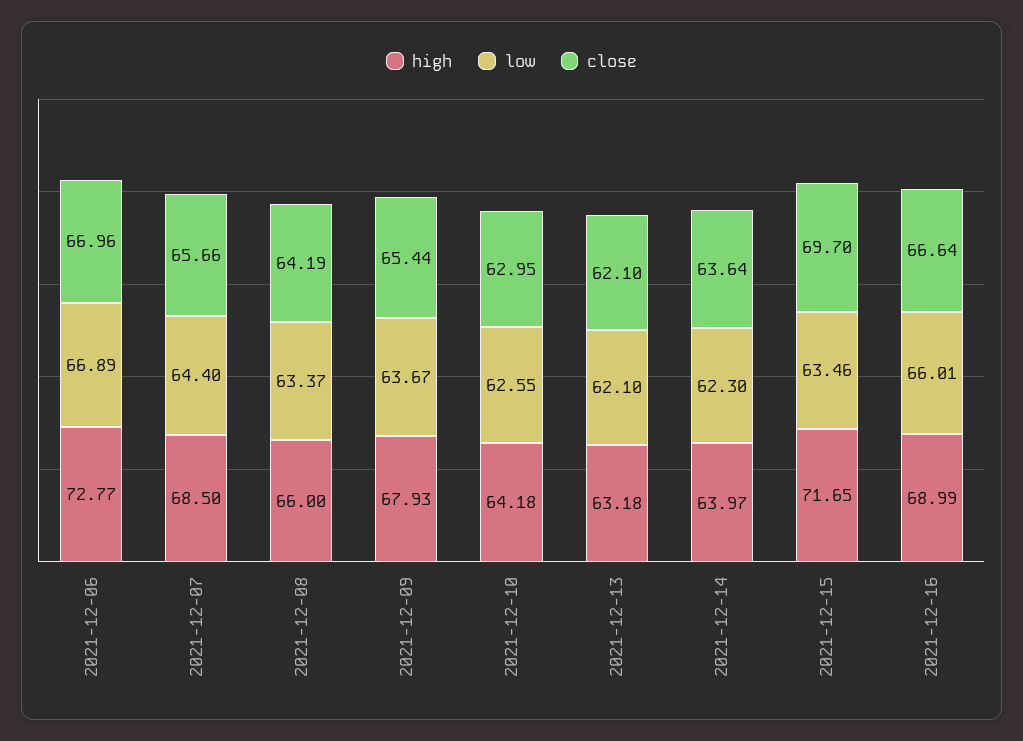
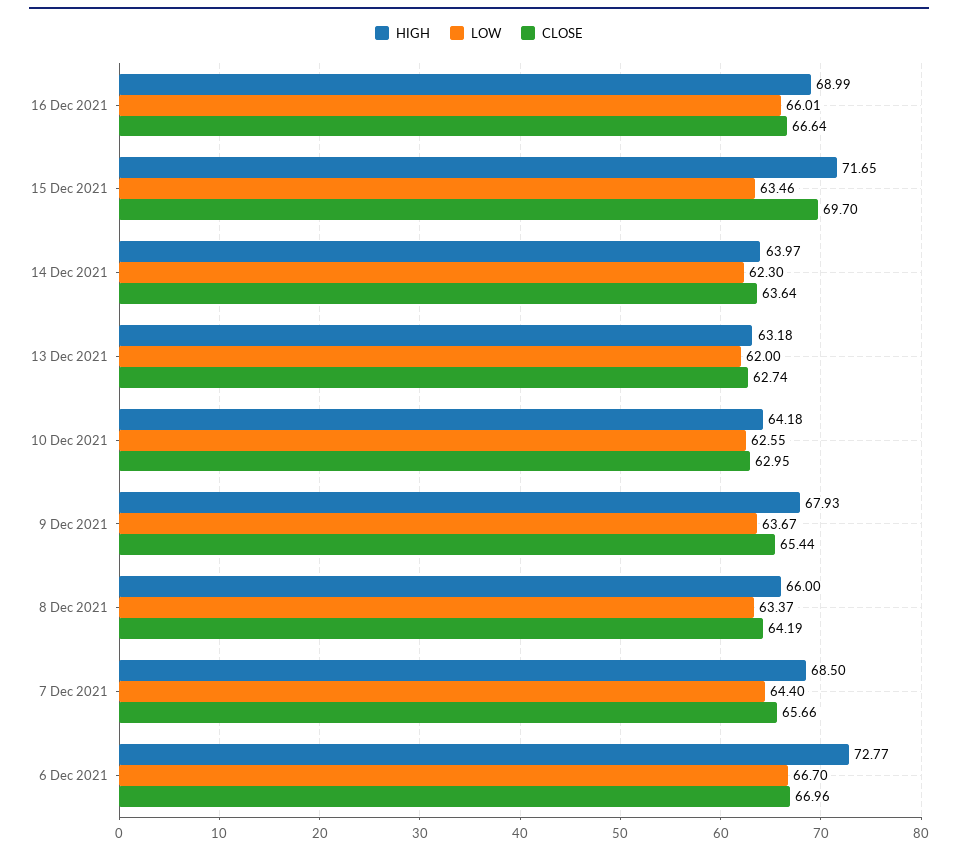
  {
    "high": {
      "2021-12-06": 72.77,
      "2021-12-07": 68.5,
      "2021-12-08": 66,
      "2021-12-09": 67.93,
      "2021-12-10": 64.18,
      "2021-12-13": 63.18,
      "2021-12-14": 63.97,
      "2021-12-15": 71.65,
      "2021-12-16": 68.99
    },
    "low": {
-     "2021-12-06": 66.89,
+     "2021-12-06": 66.7,
      "2021-12-07": 64.4,
      "2021-12-08": 63.37,
      "2021-12-09": 63.67,
      "2021-12-10": 62.55,
-     "2021-12-13": 62.1,
+     "2021-12-13": 62,
      "2021-12-14": 62.3,
      "2021-12-15": 63.46,
      "2021-12-16": 66.01
    },
    "close": {
      "2021-12-06": 66.96,
      "2021-12-07": 65.66,
      "2021-12-08": 64.19,
      "2021-12-09": 65.44,
      "2021-12-10": 62.95,
-     "2021-12-13": 62.1,
+     "2021-12-13": 62.74,
      "2021-12-14": 63.64,
      "2021-12-15": 69.7,
      "2021-12-16": 66.64
    }
  }

